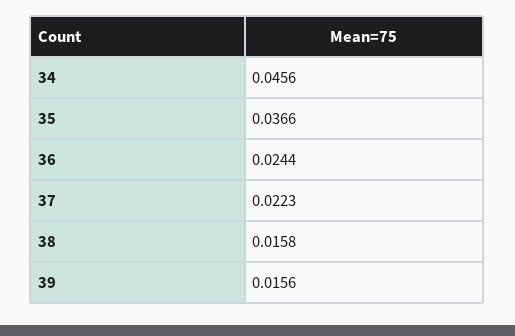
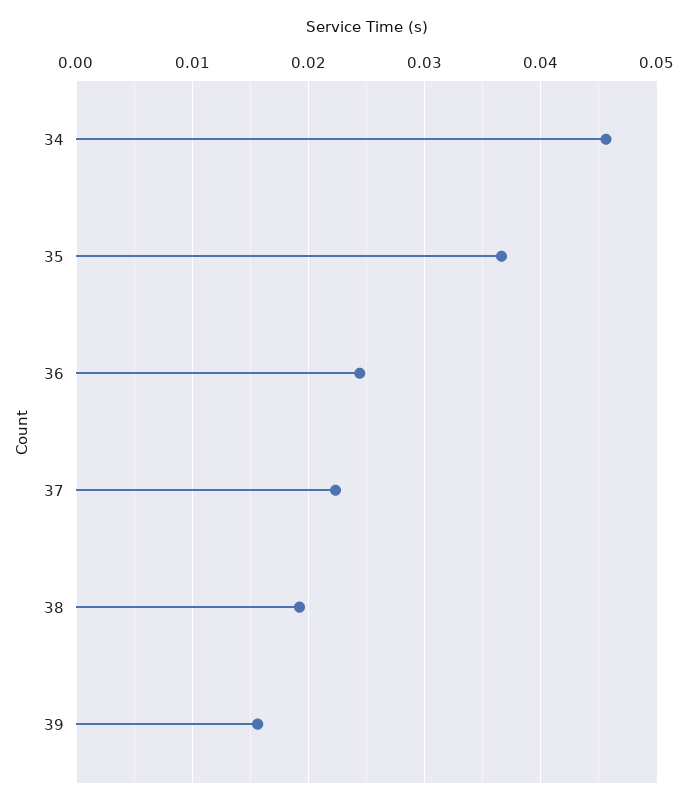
  {
    "34": 0.0456,
    "35": 0.0366,
    "36": 0.0244,
    "37": 0.0223,
-   "38": 0.0158,
+   "38": 0.019,
    "39": 0.0156
  }

